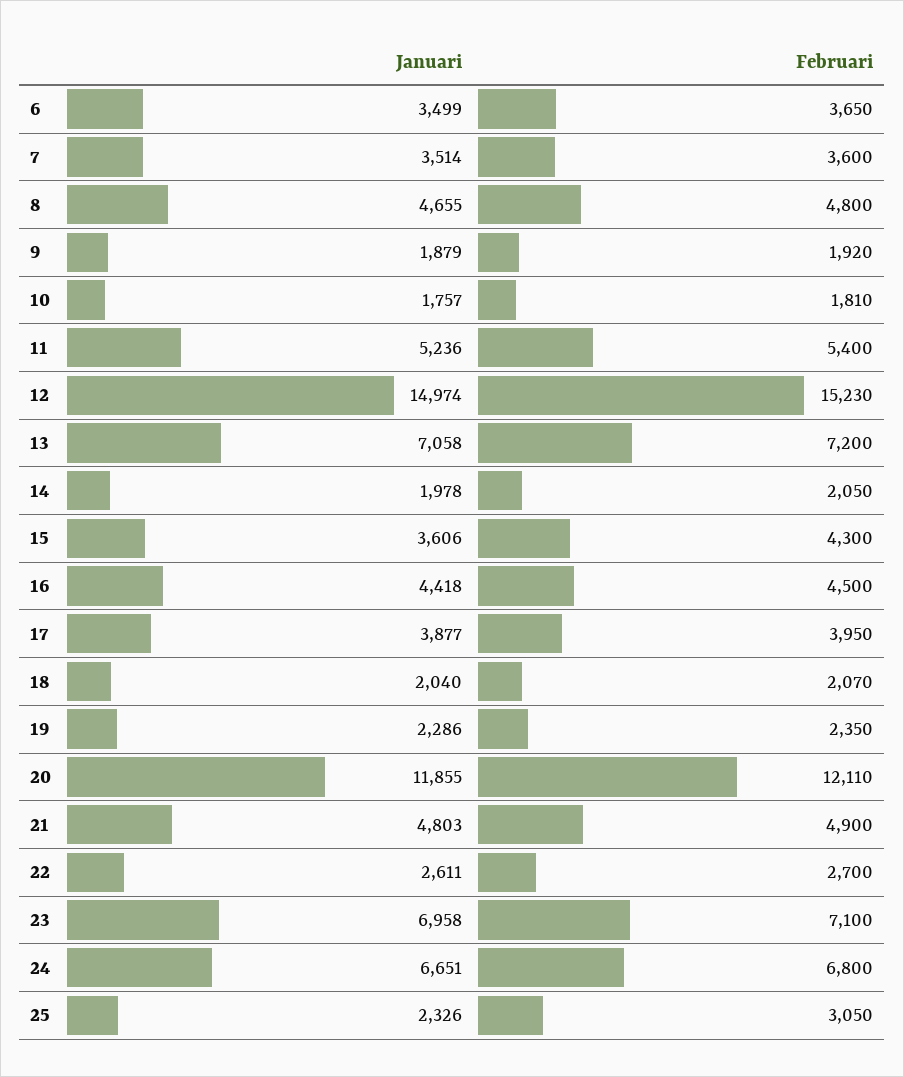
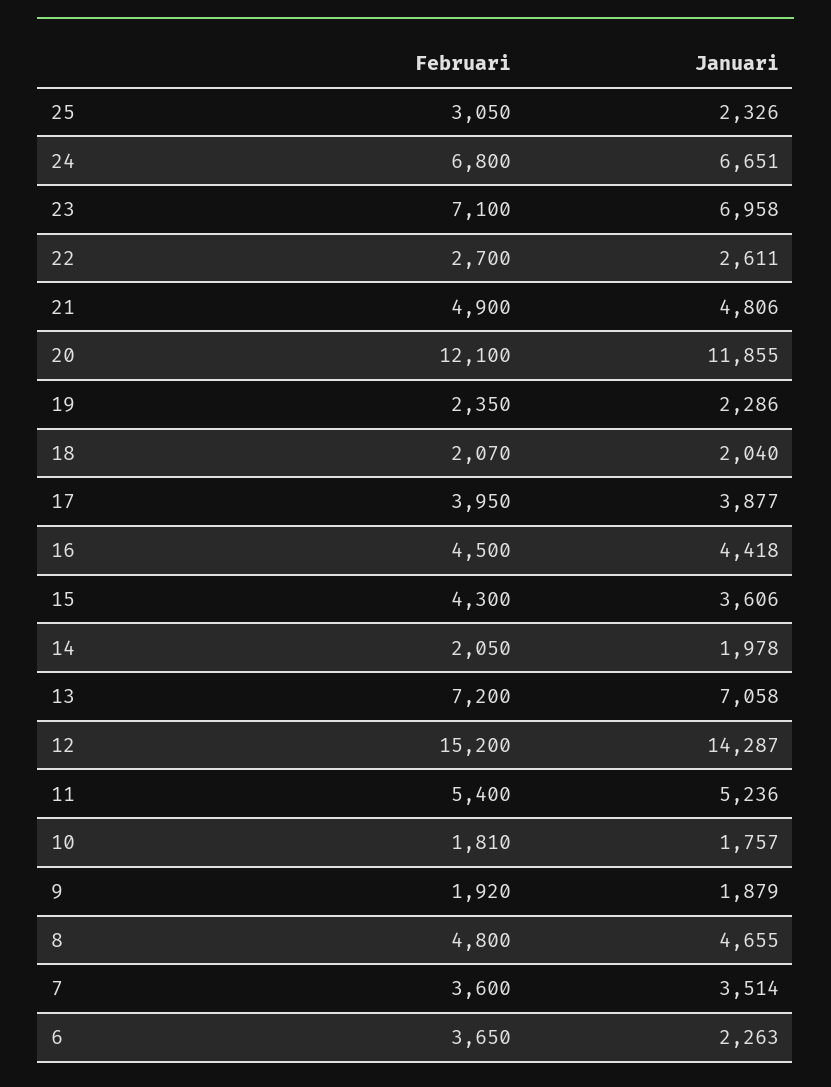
  {
    "Januari": {
-     "6": 3499,
+     "6": 2263,
      "7": 3514,
      "8": 4655,
      "9": 1879,
      "10": 1757,
      "11": 5236,
-     "12": 14974,
+     "12": 14287,
      "13": 7058,
      "14": 1978,
      "15": 3606,
      "16": 4418,
      "17": 3877,
      "18": 2040,
      "19": 2286,
      "20": 11855,
-     "21": 4803,
+     "21": 4806,
      "22": 2611,
      "23": 6958,
      "24": 6651,
      "25": 2326
    },
    "Februari": {
      "6": 3650,
      "7": 3600,
      "8": 4800,
      "9": 1920,
      "10": 1810,
      "11": 5400,
-     "12": 15230,
+     "12": 15200,
      "13": 7200,
      "14": 2050,
      "15": 4300,
      "16": 4500,
      "17": 3950,
      "18": 2070,
      "19": 2350,
-     "20": 12110,
+     "20": 12100,
      "21": 4900,
      "22": 2700,
      "23": 7100,
      "24": 6800,
      "25": 3050
    }
  }

